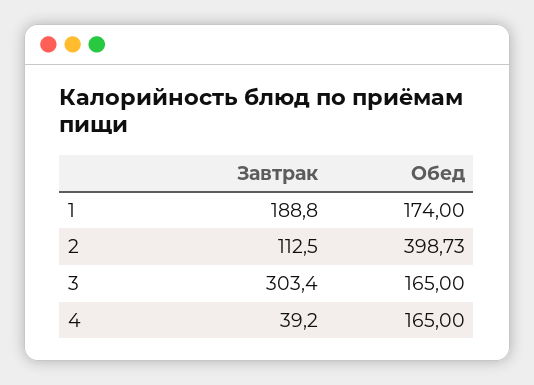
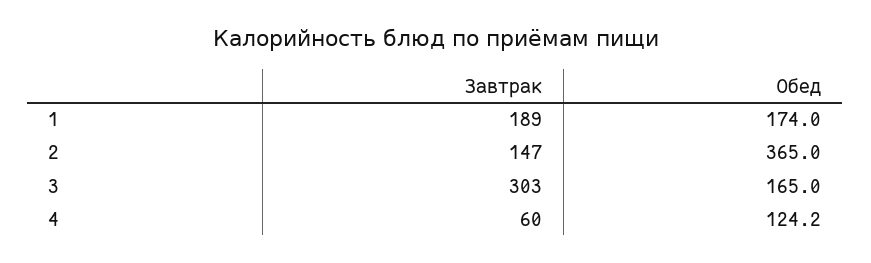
  {
    "Завтрак": {
      "1": 188.8,
-     "2": 112.5,
+     "2": 147,
      "3": 303.4,
-     "4": 39.2
+     "4": 60
    },
    "Обед": {
      "1": 174,
-     "2": 398.73,
+     "2": 365,
      "3": 165,
-     "4": 165
+     "4": 124.2
    }
  }

